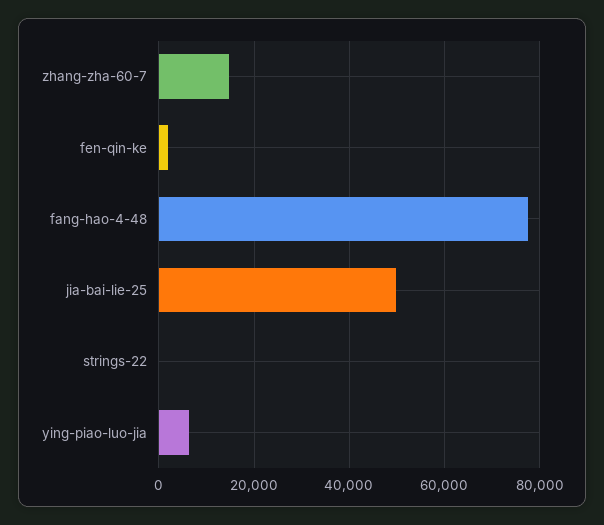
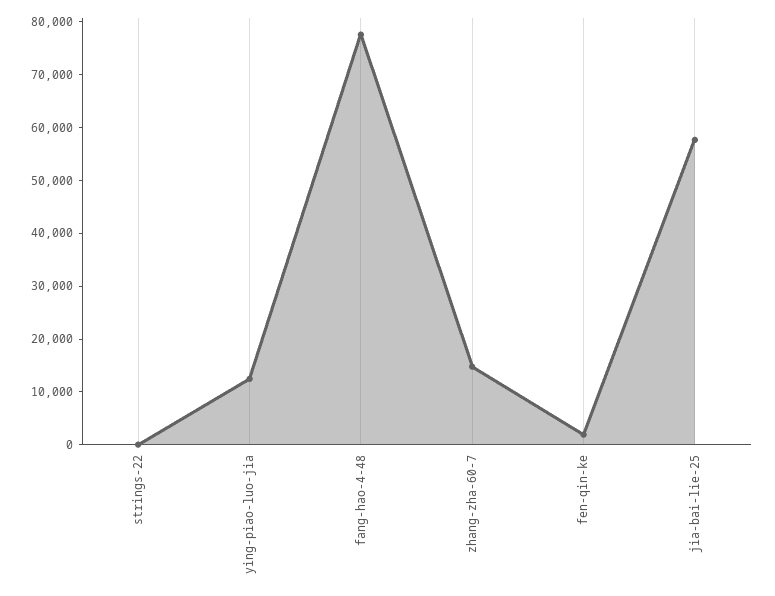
  {
    "zhang-zha-60-7": 14000,
    "fen-qin-ke": 2000,
    "fang-hao-4-48": 78000,
-   "jia-bai-lie-25": 50000,
+   "jia-bai-lie-25": 58000,
    "strings-22": 0,
-   "ying-piao-luo-jia": 6000
+   "ying-piao-luo-jia": 12000
  }

